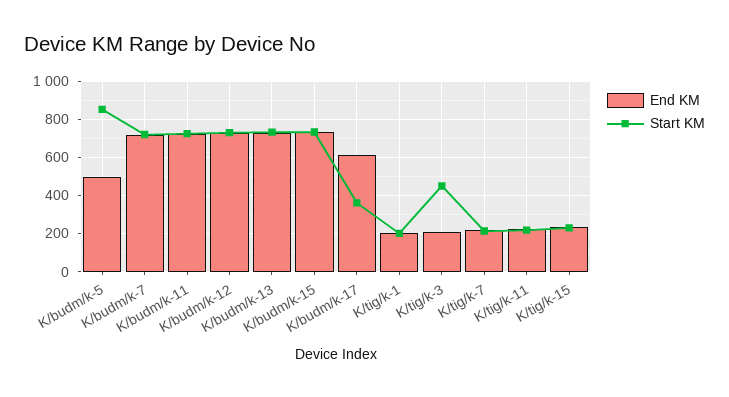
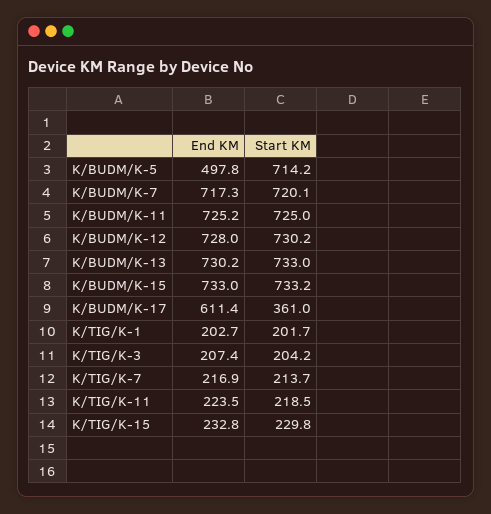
  {
    "End KM": {
      "K/budm/k-5": 497.8,
      "K/budm/k-7": 717.3,
      "K/budm/k-11": 725.2,
      "K/budm/k-12": 728,
      "K/budm/k-13": 730.2,
      "K/budm/k-15": 733,
      "K/budm/k-17": 611.4,
      "K/tig/k-1": 202.7,
      "K/tig/k-3": 207.4,
      "K/tig/k-7": 216.9,
      "K/tig/k-11": 223.5,
      "K/tig/k-15": 232.8
    },
    "Start KM": {
-     "K/budm/k-5": 850,
+     "K/budm/k-5": 714.2,
      "K/budm/k-7": 720.1,
      "K/budm/k-11": 725,
      "K/budm/k-12": 730.2,
      "K/budm/k-13": 733,
      "K/budm/k-15": 733.2,
      "K/budm/k-17": 361,
      "K/tig/k-1": 201.7,
-     "K/tig/k-3": 450,
+     "K/tig/k-3": 204.2,
      "K/tig/k-7": 213.7,
      "K/tig/k-11": 218.5,
      "K/tig/k-15": 229.8
    }
  }

